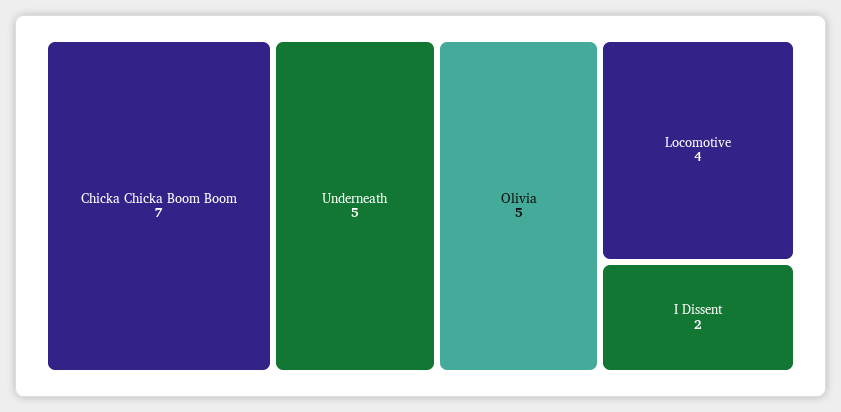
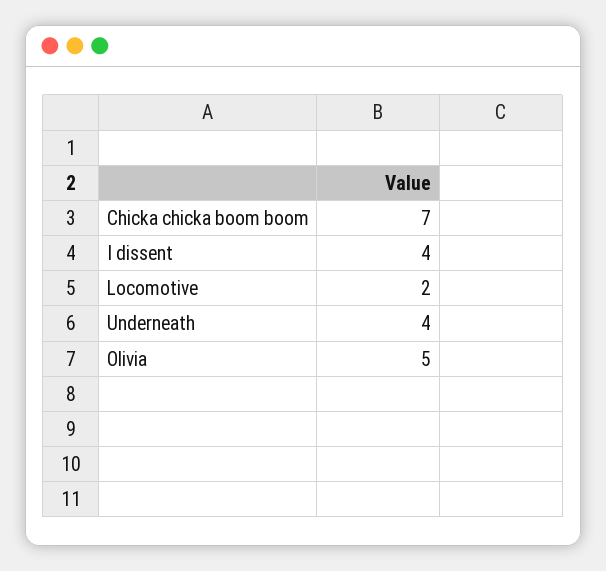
  {
    "Chicka Chicka Boom Boom": 7,
-   "Underneath": 5,
+   "Underneath": 4,
    "Olivia": 5,
-   "Locomotive": 4,
+   "Locomotive": 2,
-   "I Dissent": 2
+   "I Dissent": 4
  }

